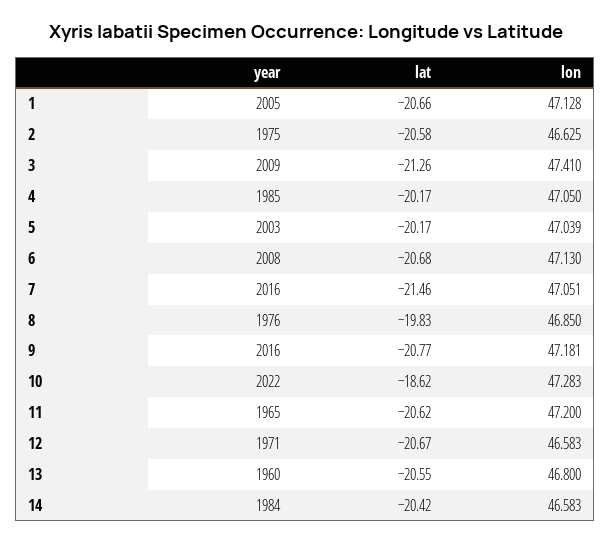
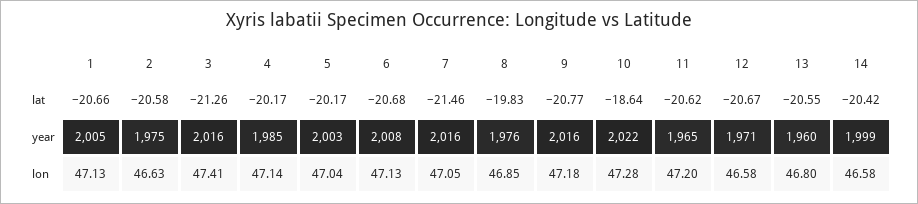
  {
    "year": {
      "1": 2005,
      "2": 1975,
-     "3": 2009,
+     "3": 2016,
      "4": 1985,
      "5": 2003,
      "6": 2008,
      "7": 2016,
      "8": 1976,
      "9": 2016,
      "10": 2022,
      "11": 1965,
      "12": 1971,
      "13": 1960,
-     "14": 1984
+     "14": 1999
    },
    "lat": {
      "1": -20.66,
      "2": -20.58,
      "3": -21.26,
      "4": -20.17,
      "5": -20.17,
      "6": -20.68,
      "7": -21.46,
      "8": -19.83,
      "9": -20.77,
-     "10": -18.62,
+     "10": -18.64,
      "11": -20.62,
      "12": -20.67,
      "13": -20.55,
      "14": -20.42
    },
    "lon": {
      "1": 47.128,
      "2": 46.625,
      "3": 47.41,
-     "4": 47.05,
+     "4": 47.14,
      "5": 47.039,
      "6": 47.13,
      "7": 47.051,
      "8": 46.85,
      "9": 47.181,
      "10": 47.283,
      "11": 47.2,
      "12": 46.583,
      "13": 46.8,
      "14": 46.583
    }
  }

